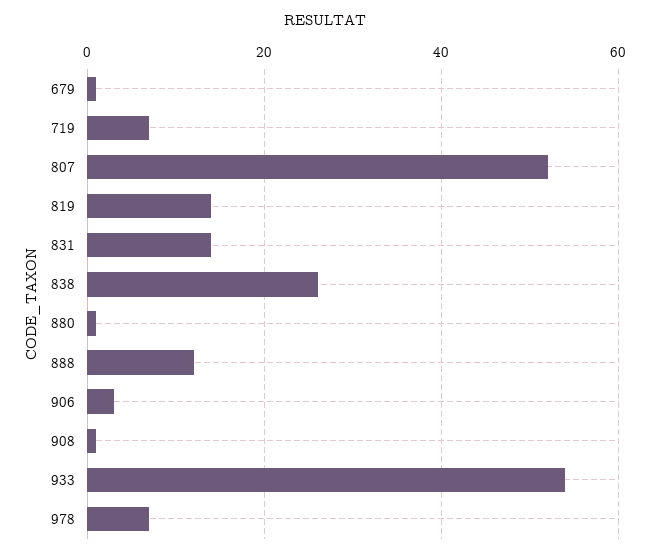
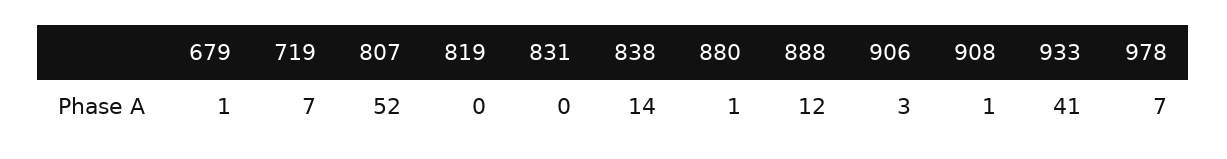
  {
    "679": 1,
    "719": 7,
    "807": 52,
-   "819": 15,
+   "819": 0,
-   "831": 15,
+   "831": 0,
-   "838": 25,
+   "838": 14,
    "880": 1,
    "888": 12,
    "906": 3,
    "908": 1,
-   "933": 55,
+   "933": 41,
    "978": 7
  }

